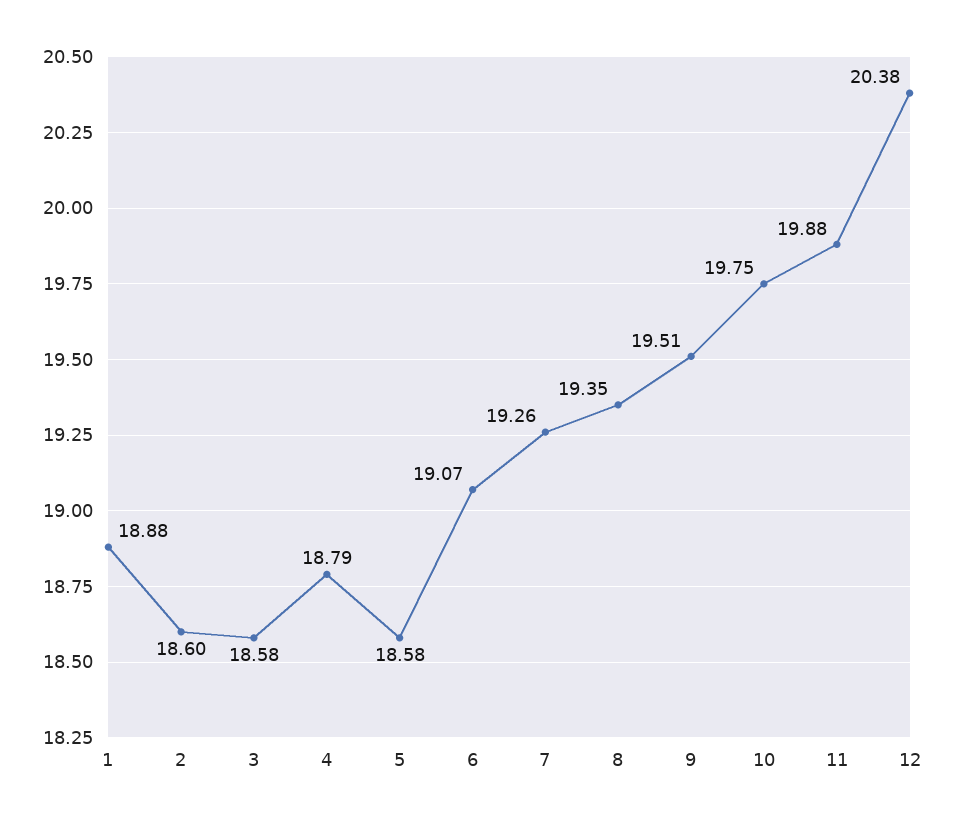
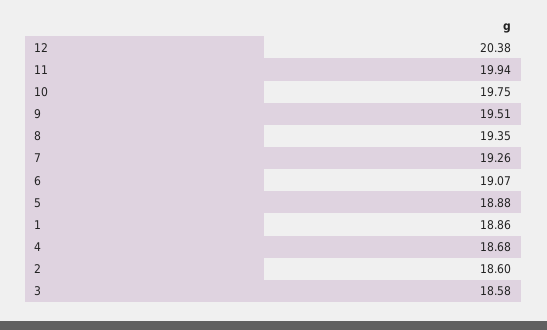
  {
-   "1": 18.88,
+   "1": 18.86,
    "2": 18.6,
    "3": 18.58,
-   "4": 18.79,
+   "4": 18.68,
-   "5": 18.58,
+   "5": 18.88,
    "6": 19.07,
    "7": 19.26,
    "8": 19.35,
    "9": 19.51,
    "10": 19.75,
-   "11": 19.88,
+   "11": 19.94,
    "12": 20.38
  }

